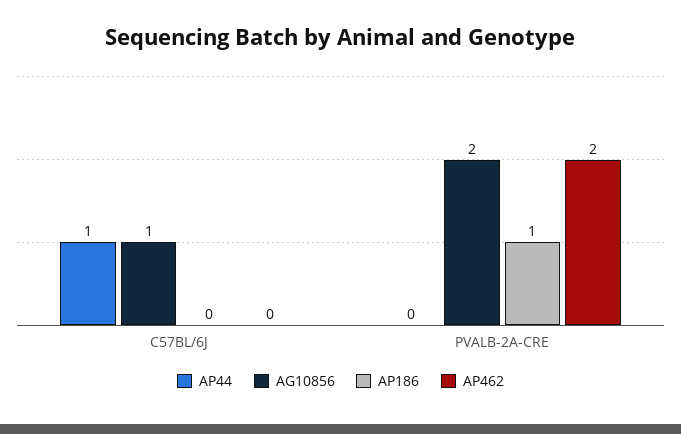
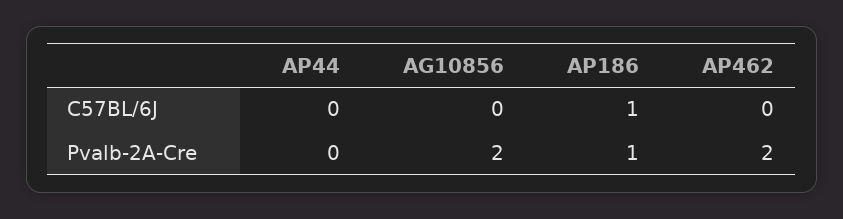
  {
    "AP44": {
-     "C57BL/6J": 1,
+     "C57BL/6J": 0,
      "PVALB-2A-CRE": 0
    },
    "AG10856": {
-     "C57BL/6J": 1,
+     "C57BL/6J": 0,
      "PVALB-2A-CRE": 2
    },
    "AP186": {
-     "C57BL/6J": 0,
+     "C57BL/6J": 1,
      "PVALB-2A-CRE": 1
    },
    "AP462": {
      "C57BL/6J": 0,
      "PVALB-2A-CRE": 2
    }
  }

